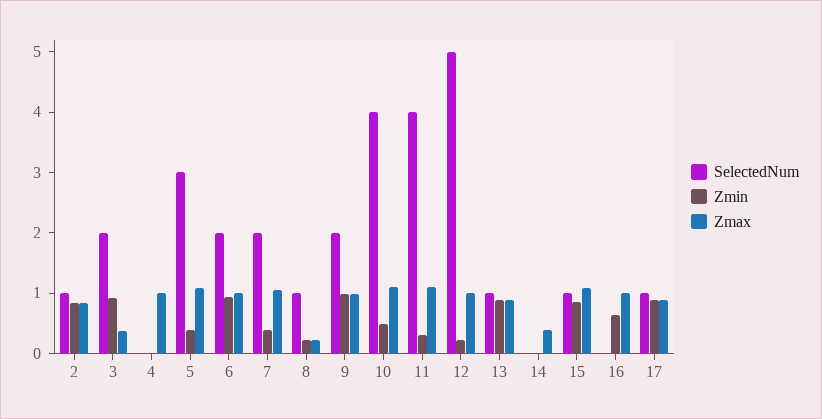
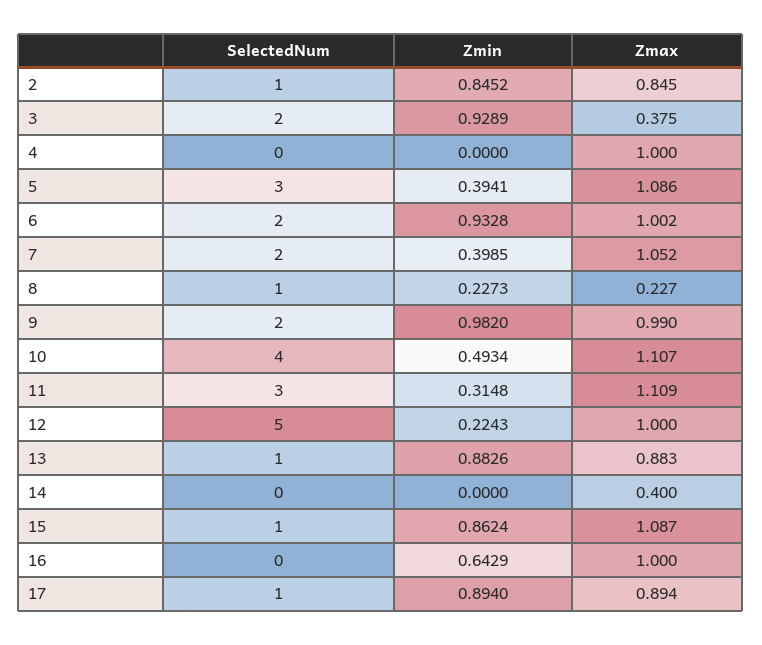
  {
    "SelectedNum": {
      "2": 1,
      "3": 2,
      "4": 0,
      "5": 3,
      "6": 2,
      "7": 2,
      "8": 1,
      "9": 2,
      "10": 4,
-     "11": 4,
+     "11": 3,
      "12": 5,
      "13": 1,
      "14": 0,
      "15": 1,
      "16": 0,
      "17": 1
    },
    "Zmin": {
      "2": 0.8452,
      "3": 0.9289,
      "4": 0,
      "5": 0.3941,
      "6": 0.9328,
      "7": 0.3985,
      "8": 0.2273,
      "9": 0.982,
      "10": 0.4934,
      "11": 0.3148,
      "12": 0.2243,
      "13": 0.8826,
      "14": 0,
      "15": 0.8624,
      "16": 0.6429,
      "17": 0.894
    },
    "Zmax": {
      "2": 0.845,
      "3": 0.375,
      "4": 1,
      "5": 1.086,
      "6": 1.002,
      "7": 1.052,
      "8": 0.227,
      "9": 0.99,
      "10": 1.107,
      "11": 1.109,
      "12": 1,
      "13": 0.883,
      "14": 0.4,
      "15": 1.087,
      "16": 1,
      "17": 0.894
    }
  }

